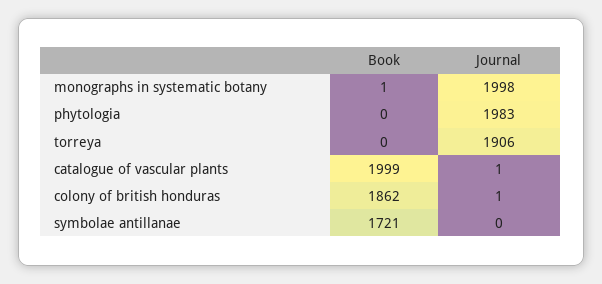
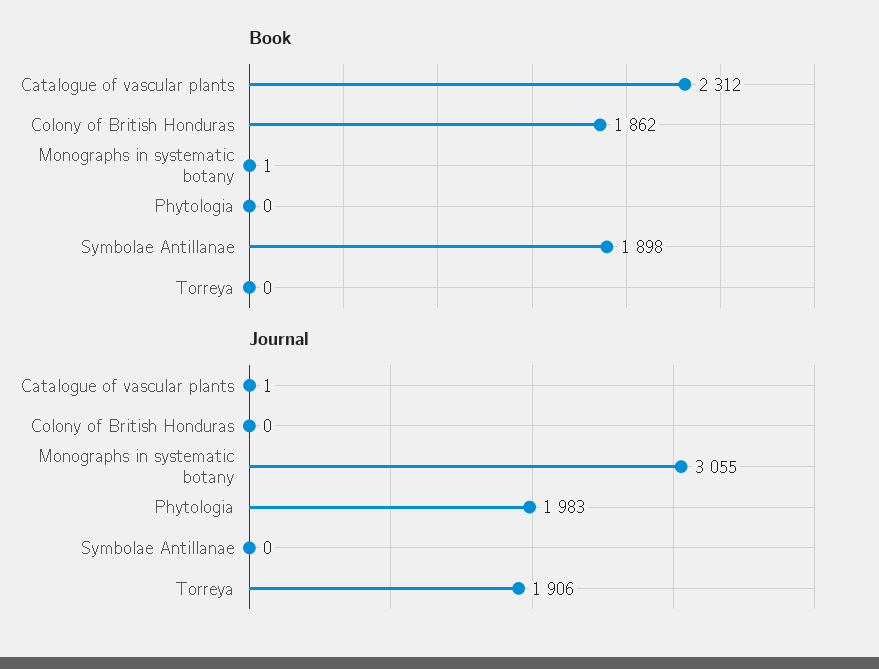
  {
    "Book": {
      "monographs in systematic botany": 1,
      "phytologia": 0,
      "torreya": 0,
-     "catalogue of vascular plants": 1999,
+     "catalogue of vascular plants": 2312,
      "colony of british honduras": 1862,
-     "symbolae antillanae": 1721
+     "symbolae antillanae": 1898
    },
    "Journal": {
-     "monographs in systematic botany": 1998,
+     "monographs in systematic botany": 3055,
      "phytologia": 1983,
      "torreya": 1906,
      "catalogue of vascular plants": 1,
-     "colony of british honduras": 1,
+     "colony of british honduras": 0,
      "symbolae antillanae": 0
    }
  }

